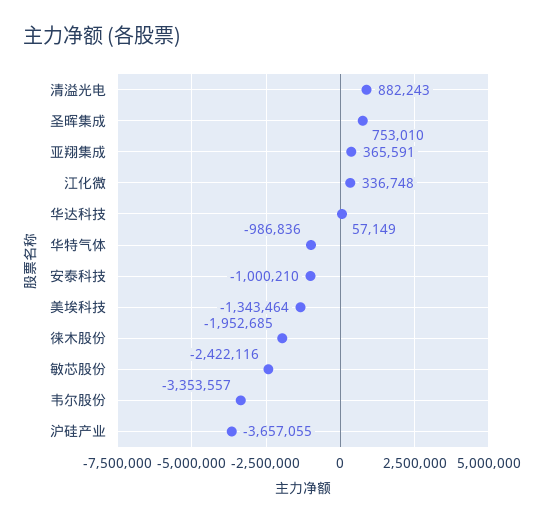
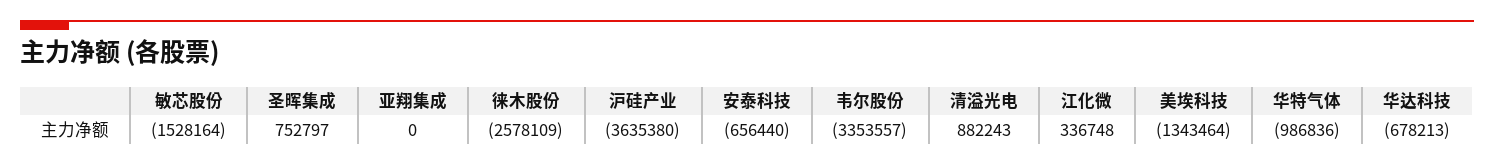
  {
    "清溢光电": 882243,
-   "圣晖集成": 753010,
+   "圣晖集成": 752797,
-   "亚翔集成": 365591,
+   "亚翔集成": 0,
    "江化微": 336748,
-   "华达科技": 57149,
+   "华达科技": -678213,
    "华特气体": -986836,
-   "安泰科技": -1000210,
+   "安泰科技": -656440,
    "美埃科技": -1343464,
-   "徕木股份": -1952685,
+   "徕木股份": -2578109,
-   "敏芯股份": -2422116,
+   "敏芯股份": -1528164,
    "韦尔股份": -3353557,
-   "沪硅产业": -3657055
+   "沪硅产业": -3635380
  }

